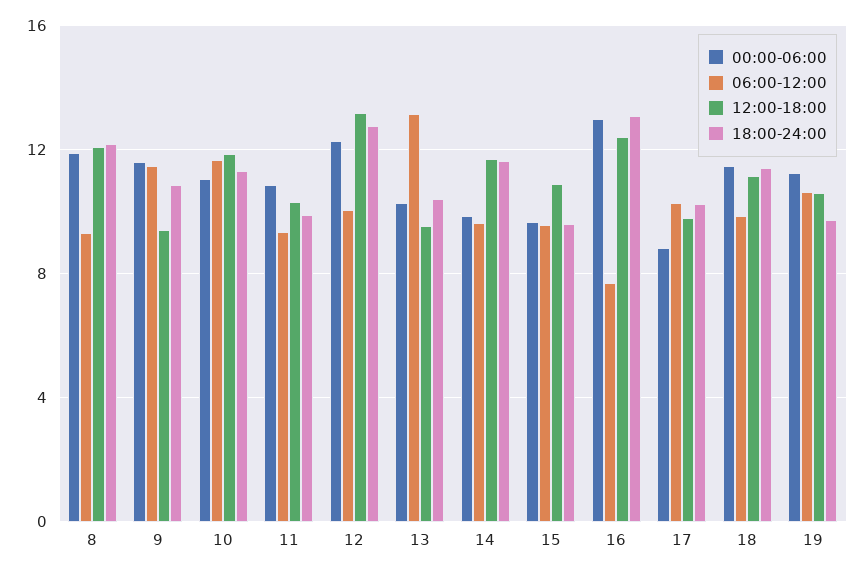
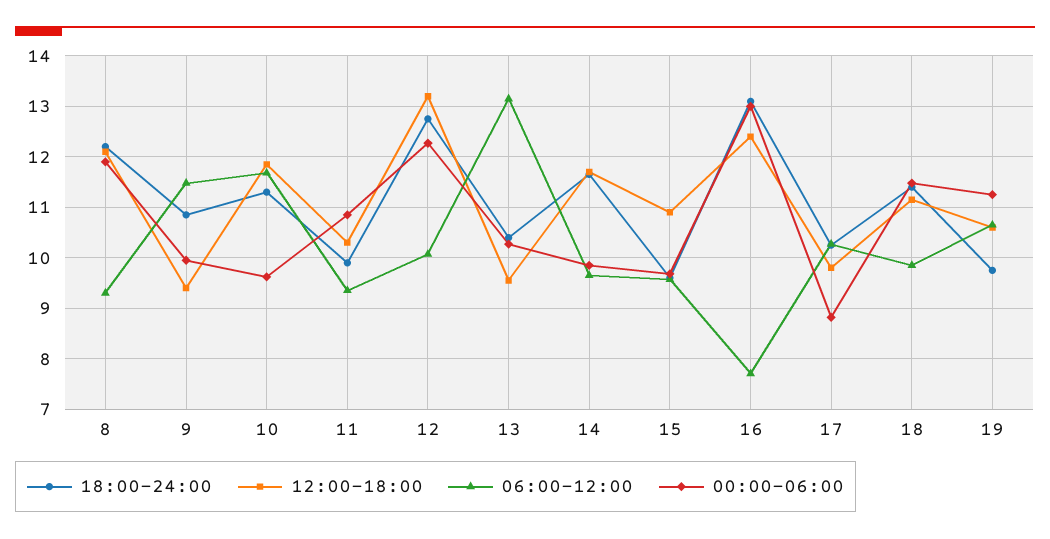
  {
    "00:00-06:00": {
      "8": 12,
-     "9": 11.5,
+     "9": 10,
-     "10": 11,
+     "10": 9.6,
      "11": 10.8,
      "12": 12.2,
      "13": 10.2,
      "14": 9.8,
      "15": 9.6,
      "16": 13,
      "17": 8.8,
      "18": 11.4,
      "19": 11.2
    },
    "06:00-12:00": {
      "8": 9.4,
      "9": 11.4,
      "10": 11.6,
      "11": 9.4,
      "12": 10,
      "13": 13.2,
      "14": 9.6,
      "15": 9.6,
      "16": 7.8,
      "17": 10.2,
      "18": 9.8,
      "19": 10.6
    },
    "12:00-18:00": {
      "8": 12.2,
      "9": 9.4,
      "10": 11.8,
      "11": 10.4,
      "12": 13.2,
      "13": 9.6,
      "14": 11.8,
      "15": 11,
      "16": 12.4,
      "17": 9.8,
      "18": 11.2,
      "19": 10.6
    },
    "18:00-24:00": {
      "8": 12.2,
      "9": 10.8,
      "10": 11.4,
      "11": 10,
      "12": 12.8,
      "13": 10.4,
      "14": 11.6,
      "15": 9.6,
      "16": 13.2,
      "17": 10.2,
      "18": 11.4,
      "19": 9.8
    }
  }

